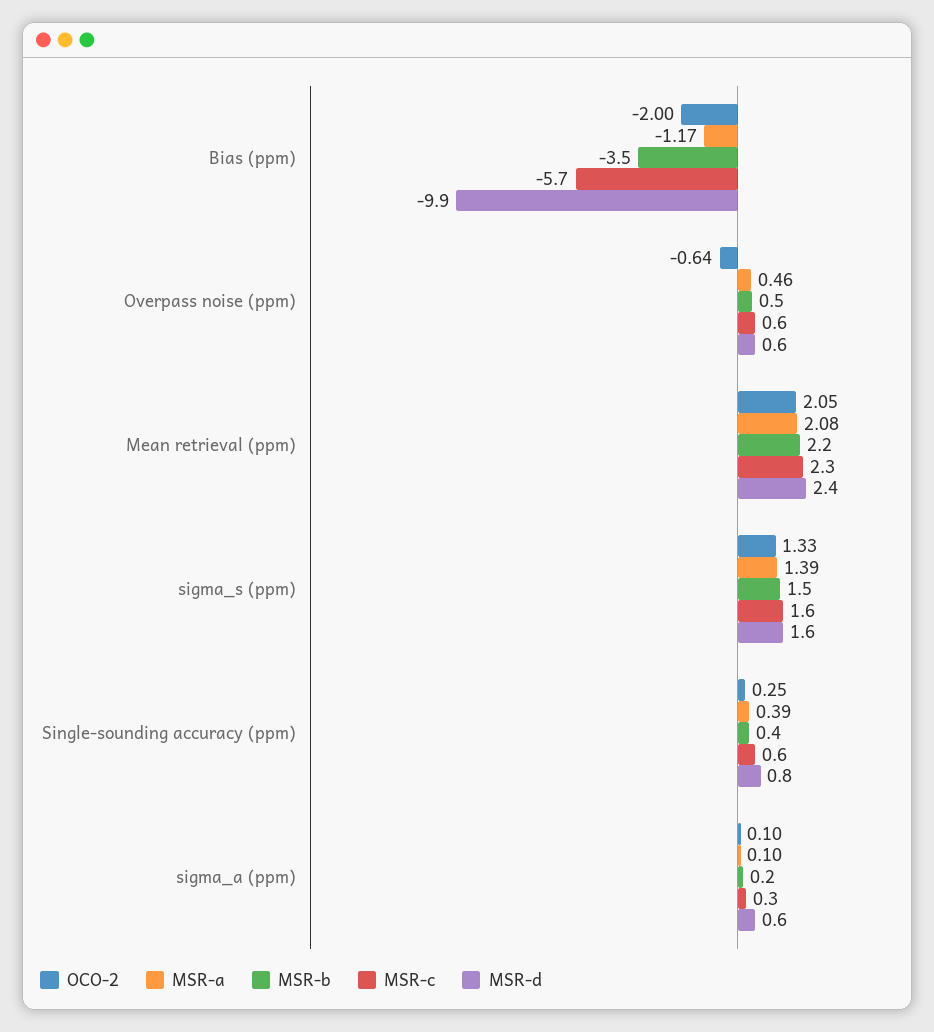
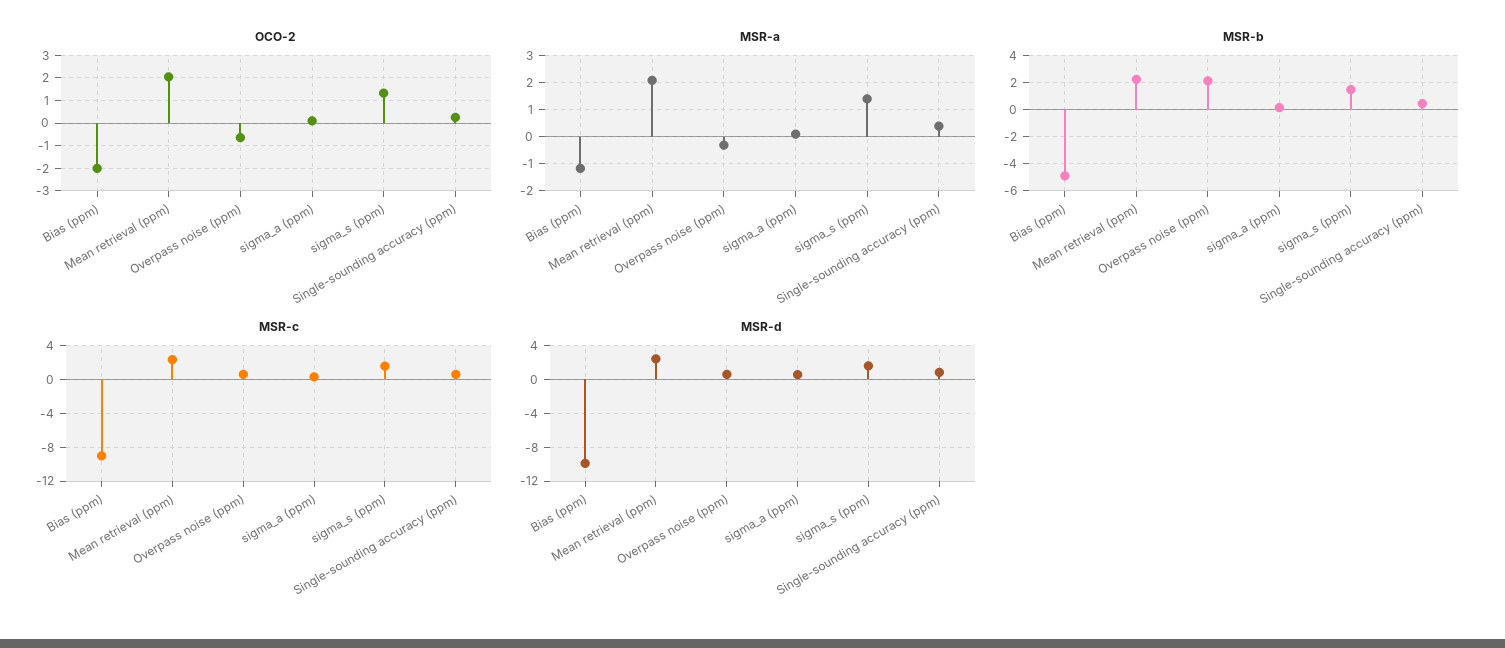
  {
    "OCO-2": {
      "Bias (ppm)": -2,
      "Overpass noise (ppm)": -0.64,
      "Mean retrieval (ppm)": 2.05,
      "sigma_s (ppm)": 1.33,
      "Single-sounding accuracy (ppm)": 0.25,
      "sigma_a (ppm)": 0.1
    },
    "MSR-a": {
      "Bias (ppm)": -1.17,
-     "Overpass noise (ppm)": 0.46,
+     "Overpass noise (ppm)": -0.25,
      "Mean retrieval (ppm)": 2.08,
      "sigma_s (ppm)": 1.39,
      "Single-sounding accuracy (ppm)": 0.39,
      "sigma_a (ppm)": 0.1
    },
    "MSR-b": {
-     "Bias (ppm)": -3.5,
+     "Bias (ppm)": -5,
-     "Overpass noise (ppm)": 0.5,
+     "Overpass noise (ppm)": 2,
      "Mean retrieval (ppm)": 2.2,
      "sigma_s (ppm)": 1.5,
      "Single-sounding accuracy (ppm)": 0.4,
      "sigma_a (ppm)": 0.2
    },
    "MSR-c": {
-     "Bias (ppm)": -5.7,
+     "Bias (ppm)": -9,
      "Overpass noise (ppm)": 0.6,
      "Mean retrieval (ppm)": 2.3,
      "sigma_s (ppm)": 1.6,
      "Single-sounding accuracy (ppm)": 0.6,
      "sigma_a (ppm)": 0.3
    },
    "MSR-d": {
      "Bias (ppm)": -9.9,
      "Overpass noise (ppm)": 0.6,
      "Mean retrieval (ppm)": 2.4,
      "sigma_s (ppm)": 1.6,
      "Single-sounding accuracy (ppm)": 0.8,
      "sigma_a (ppm)": 0.6
    }
  }

